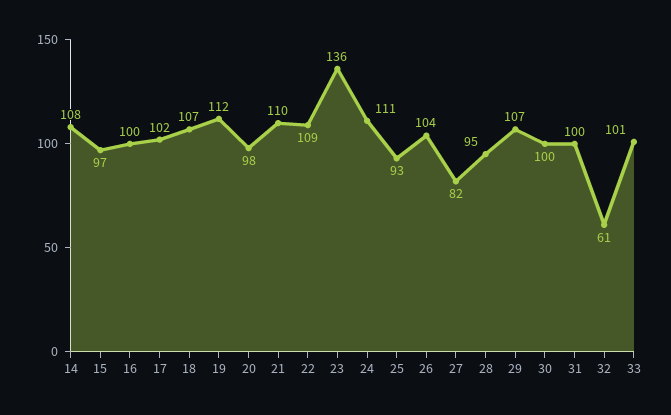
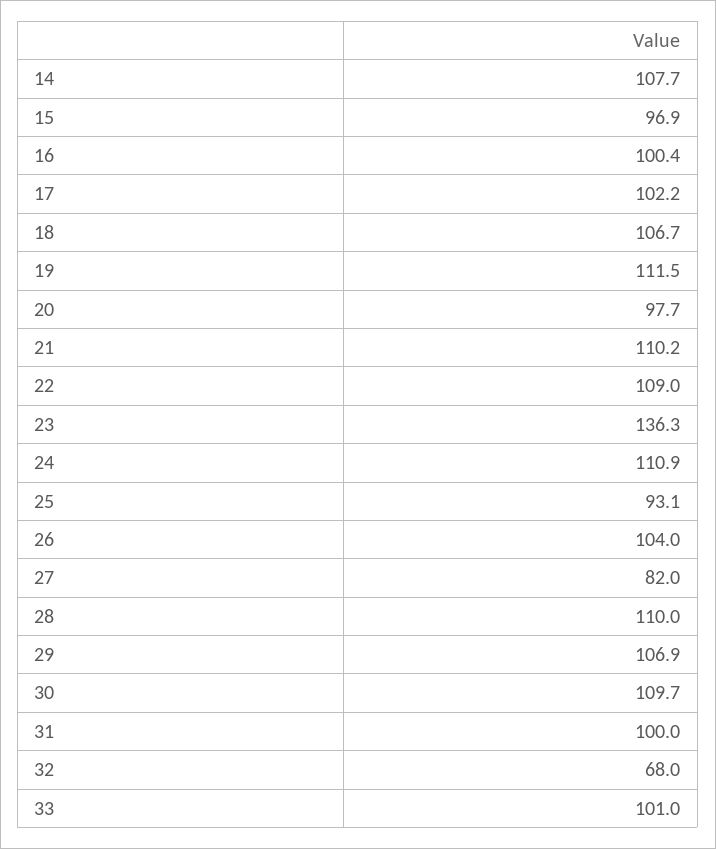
  {
    "14": 107.7,
    "15": 96.9,
    "16": 100.4,
    "17": 102.2,
    "18": 106.7,
    "19": 111.5,
    "20": 97.7,
    "21": 110.2,
    "22": 109,
    "23": 136.3,
    "24": 110.9,
    "25": 93.1,
    "26": 104,
    "27": 82,
-   "28": 95,
+   "28": 110,
    "29": 106.9,
-   "30": 100,
+   "30": 109.7,
    "31": 100,
-   "32": 61,
+   "32": 68,
    "33": 101
  }

